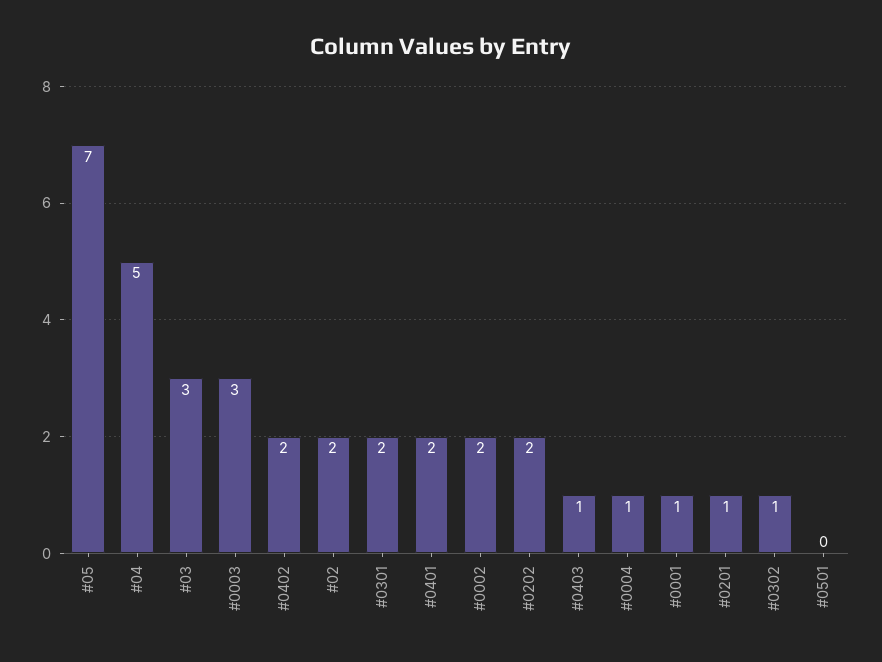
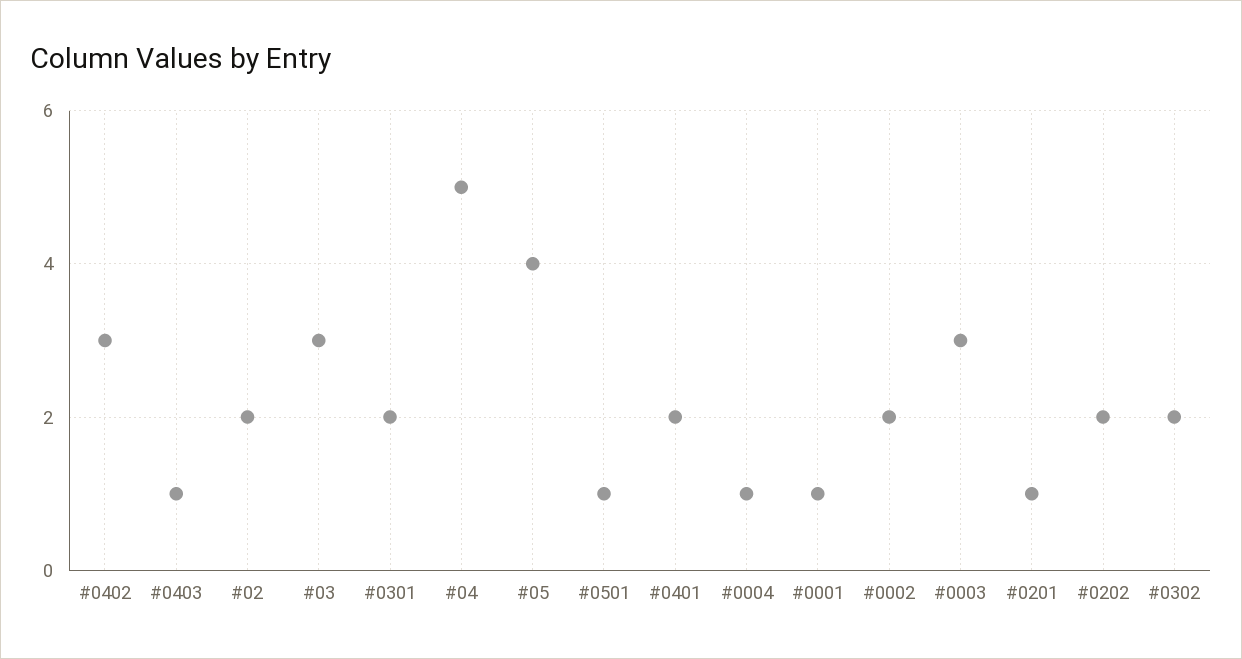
  {
-   "#05": 7,
+   "#05": 4,
    "#04": 5,
    "#03": 3,
    "#0003": 3,
-   "#0402": 2,
+   "#0402": 3,
    "#02": 2,
    "#0301": 2,
    "#0401": 2,
    "#0002": 2,
    "#0202": 2,
    "#0403": 1,
    "#0004": 1,
    "#0001": 1,
    "#0201": 1,
-   "#0302": 1,
+   "#0302": 2,
-   "#0501": 0
+   "#0501": 1
  }

